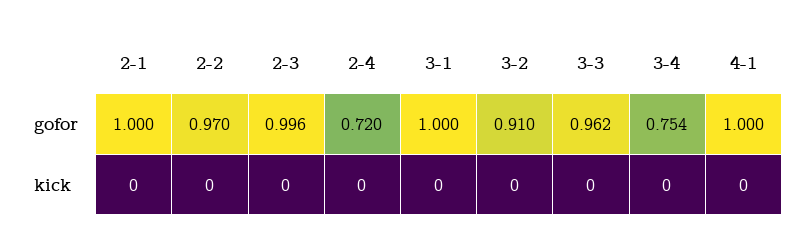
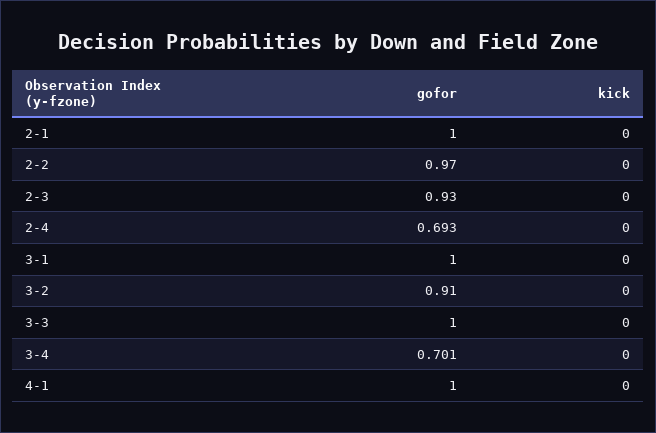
  {
    "2-1": {
      "gofor": 1,
      "kick": 0
    },
    "2-2": {
      "gofor": 0.97,
      "kick": 0
    },
    "2-3": {
-     "gofor": 0.996,
+     "gofor": 0.93,
      "kick": 0
    },
    "2-4": {
-     "gofor": 0.72,
+     "gofor": 0.693,
      "kick": 0
    },
    "3-1": {
      "gofor": 1,
      "kick": 0
    },
    "3-2": {
      "gofor": 0.91,
      "kick": 0
    },
    "3-3": {
-     "gofor": 0.962,
+     "gofor": 1,
      "kick": 0
    },
    "3-4": {
-     "gofor": 0.754,
+     "gofor": 0.701,
      "kick": 0
    },
    "4-1": {
      "gofor": 1,
      "kick": 0
    }
  }

